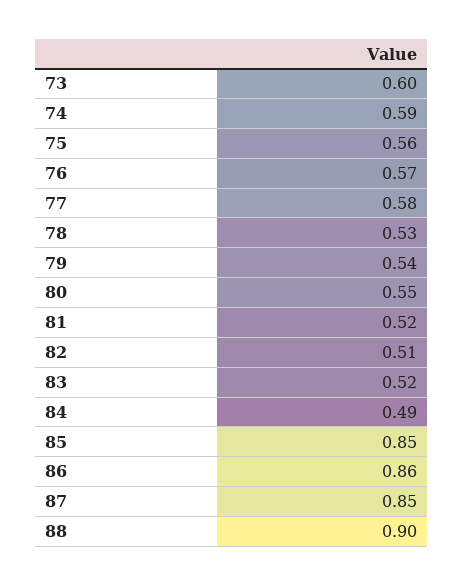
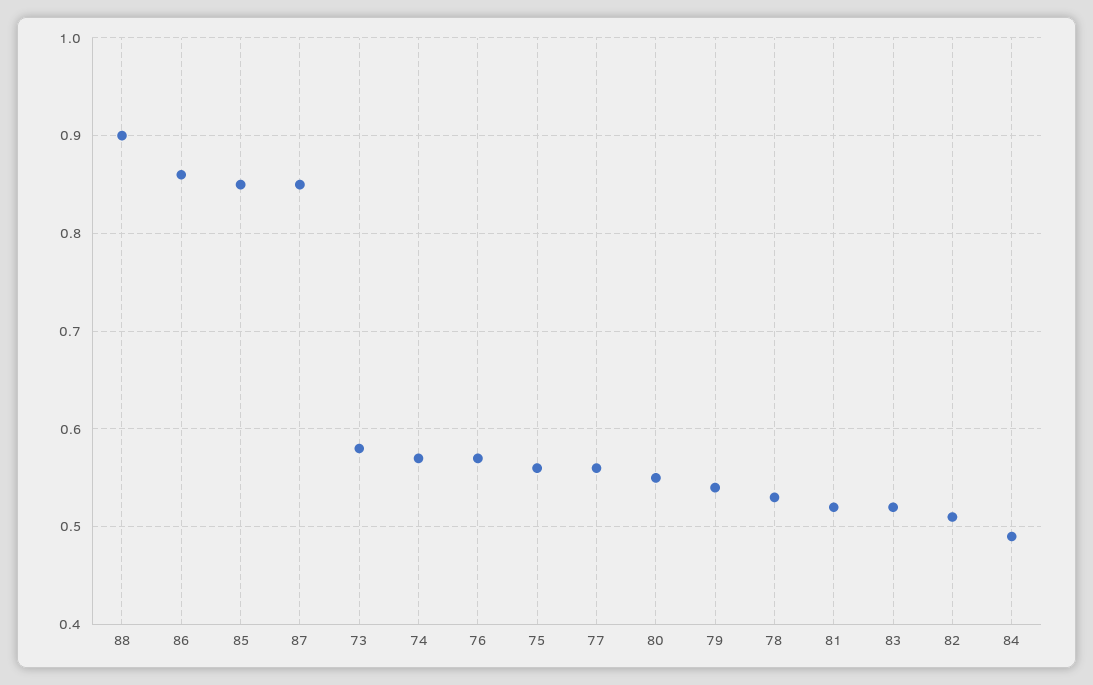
  {
-   "73": 0.6,
+   "73": 0.58,
-   "74": 0.59,
+   "74": 0.57,
    "75": 0.56,
    "76": 0.57,
-   "77": 0.58,
+   "77": 0.56,
    "78": 0.53,
    "79": 0.54,
    "80": 0.55,
    "81": 0.52,
    "82": 0.51,
    "83": 0.52,
    "84": 0.49,
    "85": 0.85,
    "86": 0.86,
    "87": 0.85,
    "88": 0.9
  }

